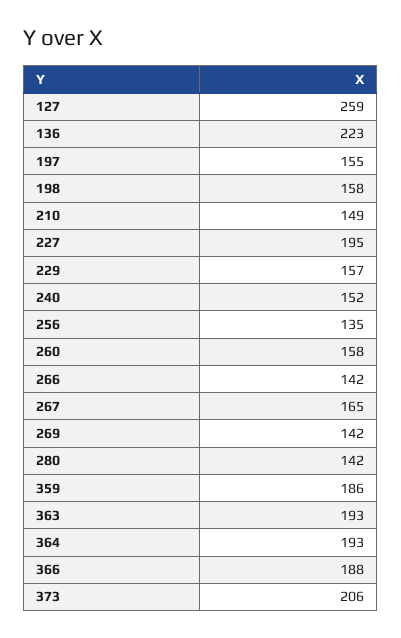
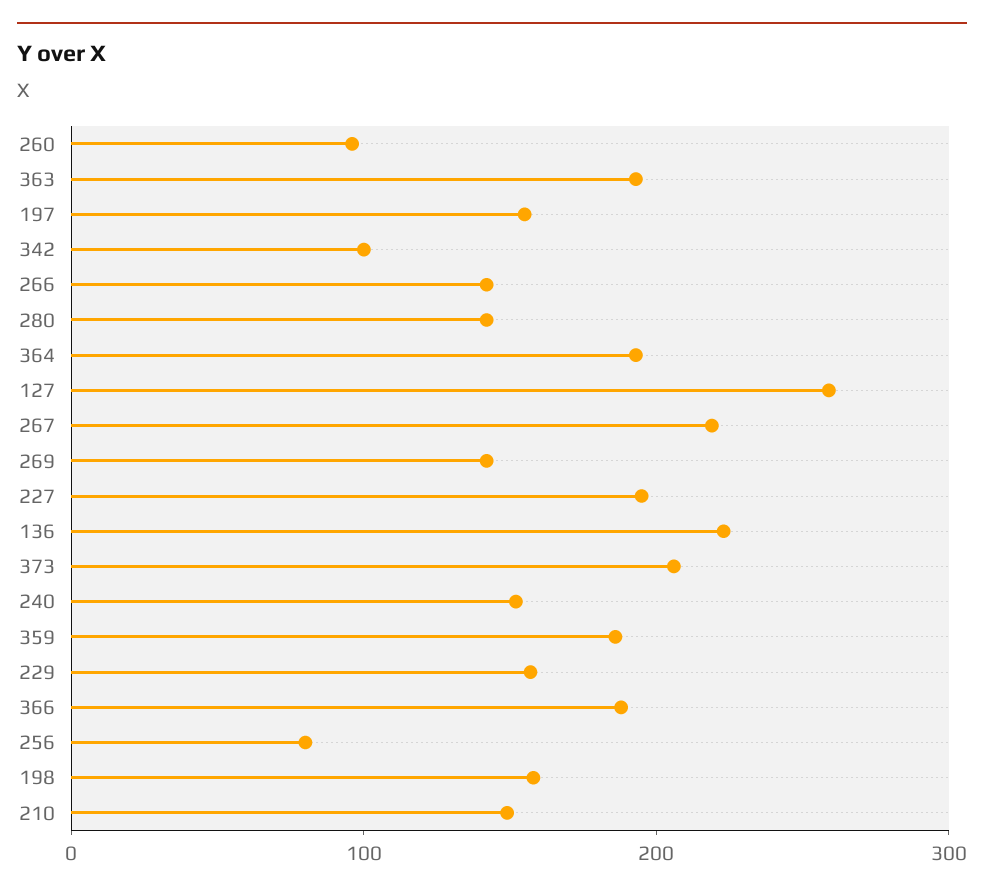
  {
    "127": 259,
    "136": 223,
    "197": 155,
    "198": 158,
    "210": 149,
    "227": 195,
    "229": 157,
    "240": 152,
-   "256": 135,
+   "256": 80,
-   "260": 158,
+   "260": 100,
    "266": 142,
-   "267": 165,
+   "267": 220,
    "269": 142,
    "280": 142,
    "359": 186,
    "363": 193,
    "364": 193,
    "366": 188,
-   "373": 206
+   "373": 206,
+   "342": 100
  }

